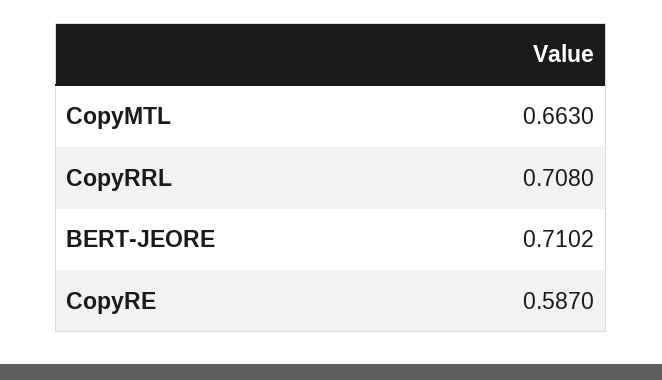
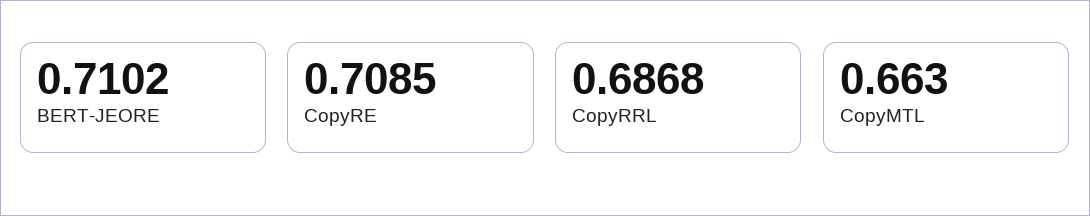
  {
    "CopyMTL": 0.663,
-   "CopyRRL": 0.708,
+   "CopyRRL": 0.6868,
    "BERT-JEORE": 0.7102,
-   "CopyRE": 0.587
+   "CopyRE": 0.7085
  }

